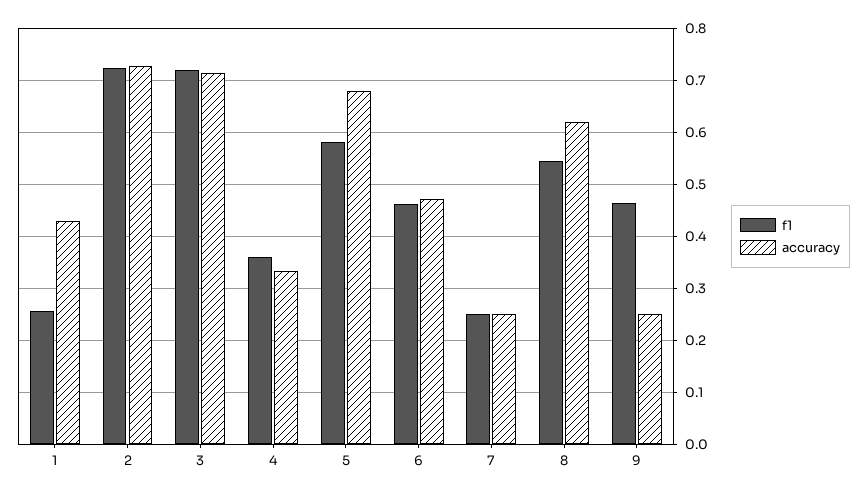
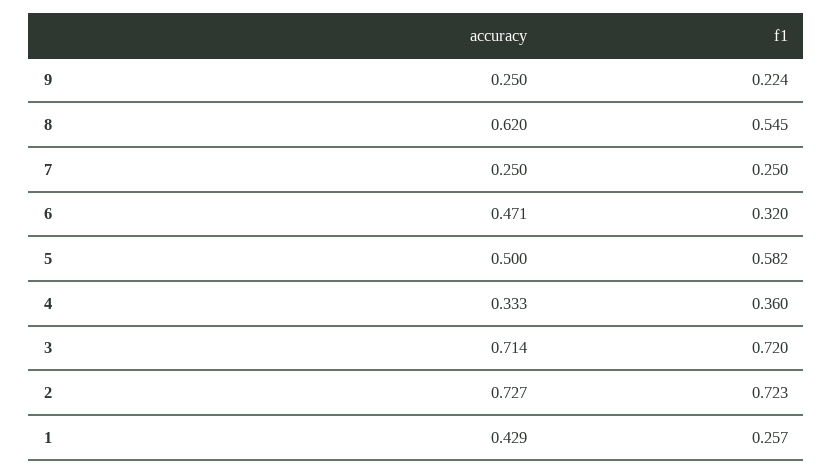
  {
    "f1": {
      "1": 0.257,
      "2": 0.723,
      "3": 0.72,
      "4": 0.36,
      "5": 0.582,
-     "6": 0.46,
+     "6": 0.32,
      "7": 0.25,
      "8": 0.545,
-     "9": 0.46
+     "9": 0.224
    },
    "accuracy": {
      "1": 0.429,
      "2": 0.727,
      "3": 0.714,
      "4": 0.333,
-     "5": 0.68,
+     "5": 0.5,
      "6": 0.471,
      "7": 0.25,
      "8": 0.62,
      "9": 0.25
    }
  }

